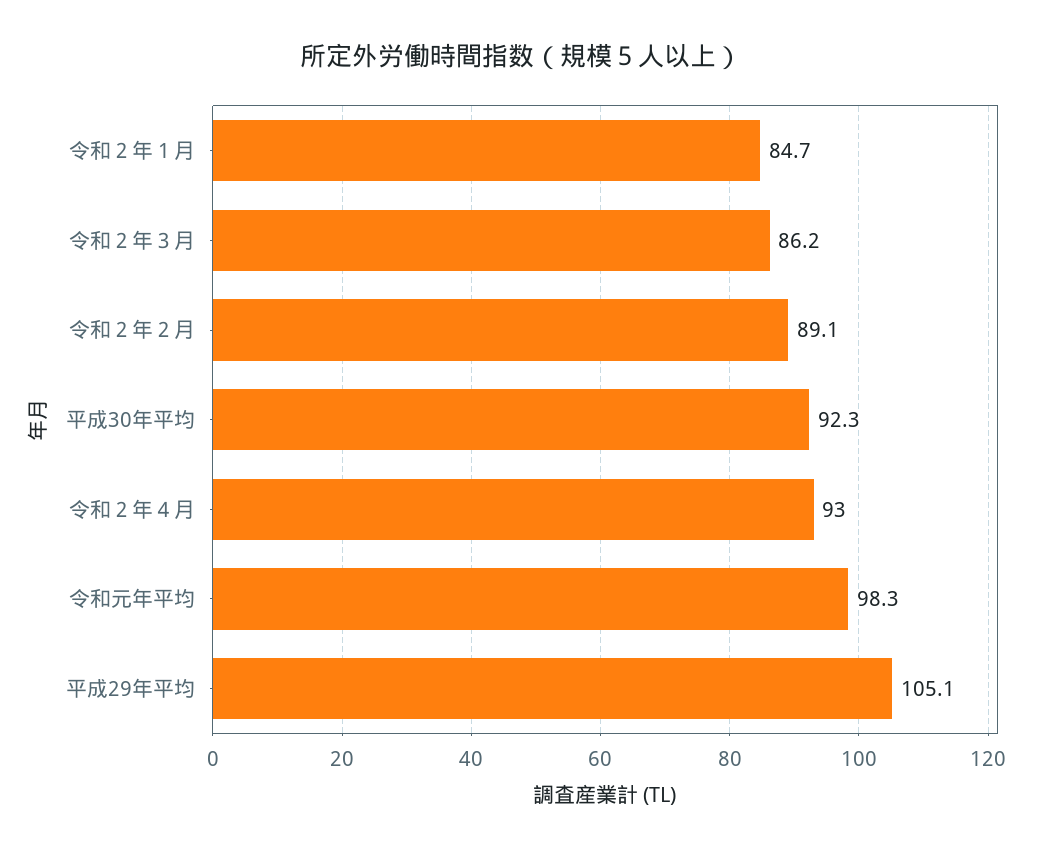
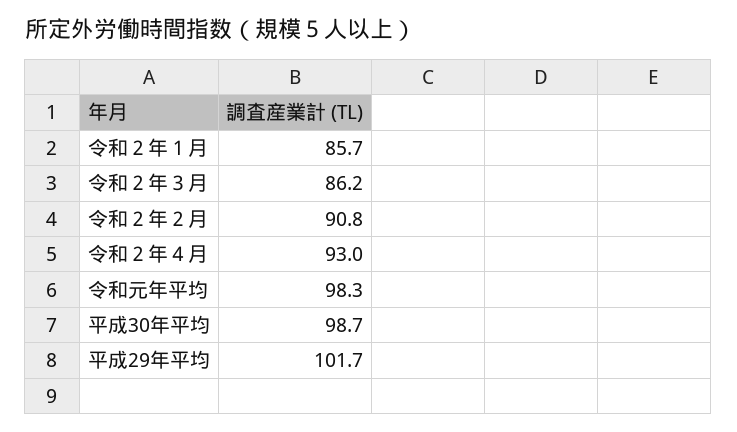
  {
-   "令和２年１月": 84.7,
+   "令和２年１月": 85.7,
    "令和２年３月": 86.2,
-   "令和２年２月": 89.1,
+   "令和２年２月": 90.8,
-   "平成30年平均": 92.3,
+   "平成30年平均": 98.7,
    "令和２年４月": 93,
    "令和元年平均": 98.3,
-   "平成29年平均": 105.1
+   "平成29年平均": 101.7
  }

